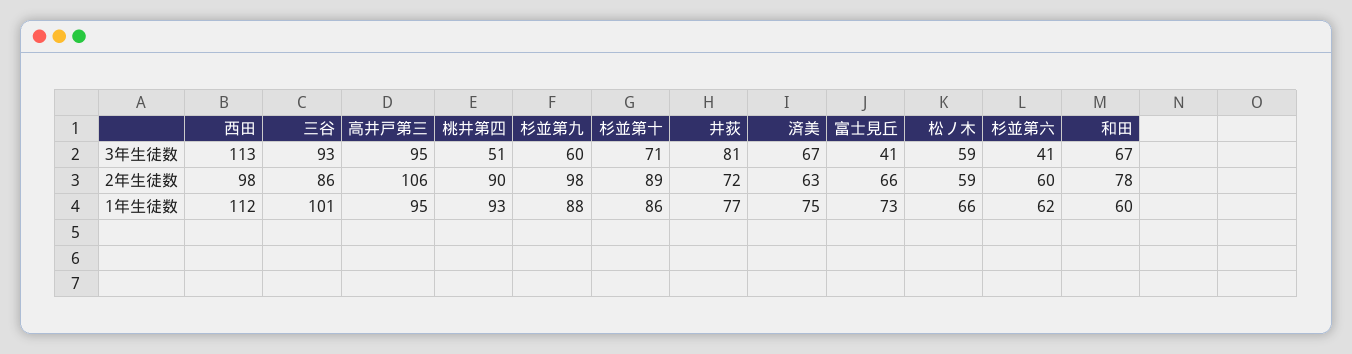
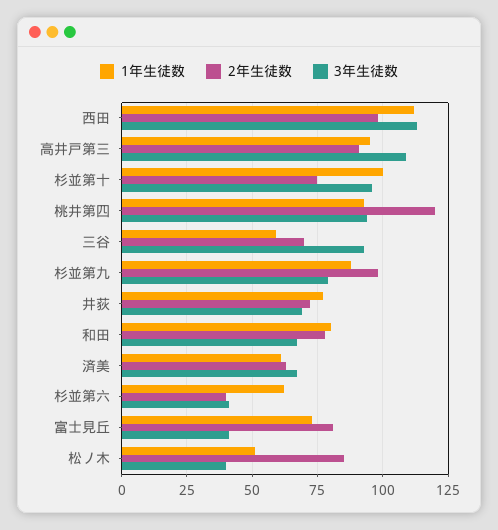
  {
    "3年生徒数": {
      "西田": 113,
      "三谷": 93,
-     "高井戸第三": 95,
+     "高井戸第三": 110,
-     "桃井第四": 51,
+     "桃井第四": 95,
-     "杉並第九": 60,
+     "杉並第九": 80,
-     "杉並第十": 71,
+     "杉並第十": 95,
-     "井荻": 81,
+     "井荻": 70,
      "済美": 67,
      "富士見丘": 41,
-     "松ノ木": 59,
+     "松ノ木": 40,
      "杉並第六": 41,
      "和田": 67
    },
    "2年生徒数": {
      "西田": 98,
-     "三谷": 86,
+     "三谷": 70,
-     "高井戸第三": 106,
+     "高井戸第三": 90,
-     "桃井第四": 90,
+     "桃井第四": 120,
      "杉並第九": 98,
-     "杉並第十": 89,
+     "杉並第十": 75,
      "井荻": 72,
      "済美": 63,
-     "富士見丘": 66,
+     "富士見丘": 80,
-     "松ノ木": 59,
+     "松ノ木": 85,
-     "杉並第六": 60,
+     "杉並第六": 40,
      "和田": 78
    },
    "1年生徒数": {
      "西田": 112,
-     "三谷": 101,
+     "三谷": 60,
      "高井戸第三": 95,
      "桃井第四": 93,
      "杉並第九": 88,
-     "杉並第十": 86,
+     "杉並第十": 100,
      "井荻": 77,
-     "済美": 75,
+     "済美": 60,
      "富士見丘": 73,
-     "松ノ木": 66,
+     "松ノ木": 50,
      "杉並第六": 62,
-     "和田": 60
+     "和田": 80
    }
  }

